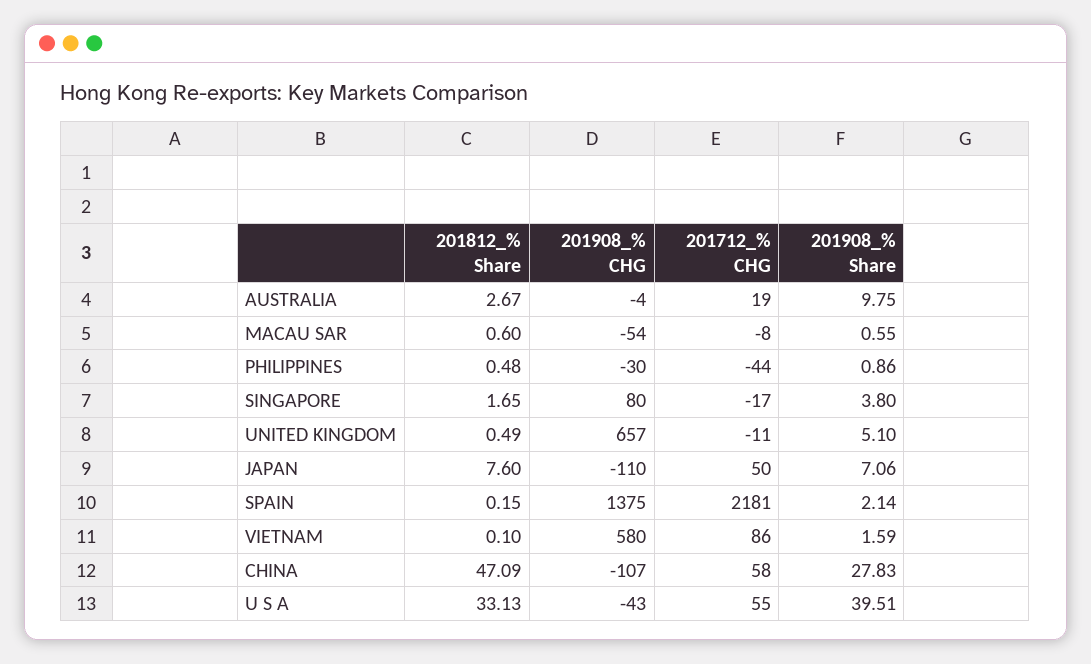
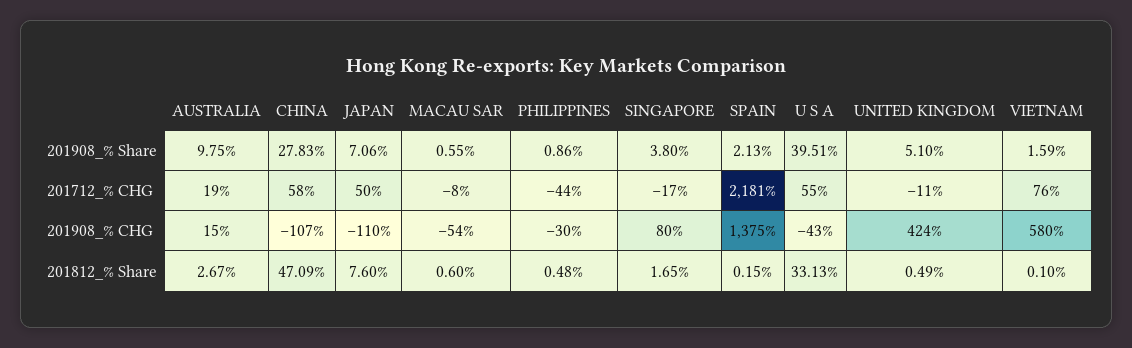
  {
    "201812_% Share": {
      "AUSTRALIA": 2.67,
      "MACAU SAR": 0.6,
      "PHILIPPINES": 0.48,
      "SINGAPORE": 1.65,
      "UNITED KINGDOM": 0.49,
      "JAPAN": 7.6,
      "SPAIN": 0.15,
      "VIETNAM": 0.1,
      "CHINA": 47.09,
      "U S A": 33.13
    },
    "201908_% CHG": {
-     "AUSTRALIA": -4,
+     "AUSTRALIA": 15,
      "MACAU SAR": -54,
      "PHILIPPINES": -30,
      "SINGAPORE": 80,
-     "UNITED KINGDOM": 657,
+     "UNITED KINGDOM": 424,
      "JAPAN": -110,
      "SPAIN": 1375,
      "VIETNAM": 580,
      "CHINA": -107,
      "U S A": -43
    },
    "201712_% CHG": {
      "AUSTRALIA": 19,
      "MACAU SAR": -8,
      "PHILIPPINES": -44,
      "SINGAPORE": -17,
      "UNITED KINGDOM": -11,
      "JAPAN": 50,
      "SPAIN": 2181,
-     "VIETNAM": 86,
+     "VIETNAM": 76,
      "CHINA": 58,
      "U S A": 55
    },
    "201908_% Share": {
      "AUSTRALIA": 9.75,
      "MACAU SAR": 0.55,
      "PHILIPPINES": 0.86,
      "SINGAPORE": 3.8,
      "UNITED KINGDOM": 5.1,
      "JAPAN": 7.06,
-     "SPAIN": 2.14,
+     "SPAIN": 2.13,
      "VIETNAM": 1.59,
      "CHINA": 27.83,
      "U S A": 39.51
    }
  }

